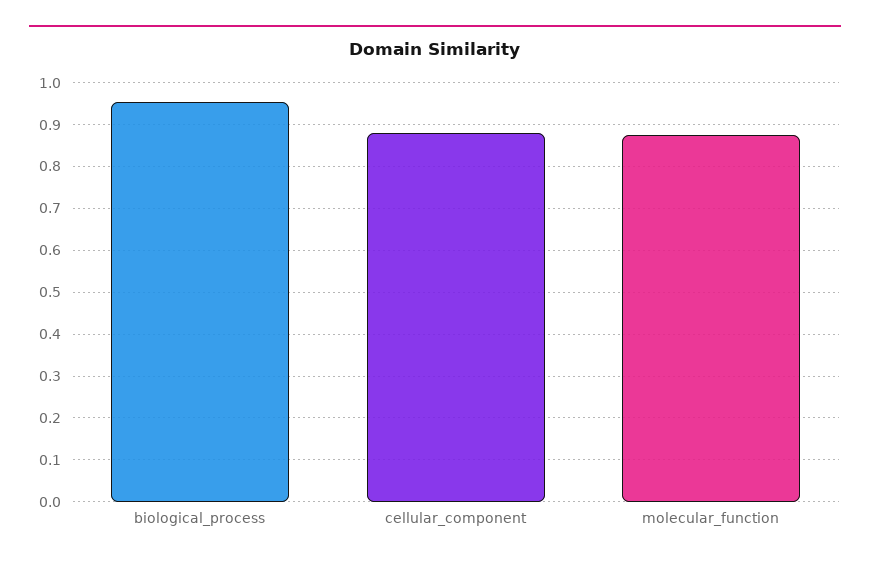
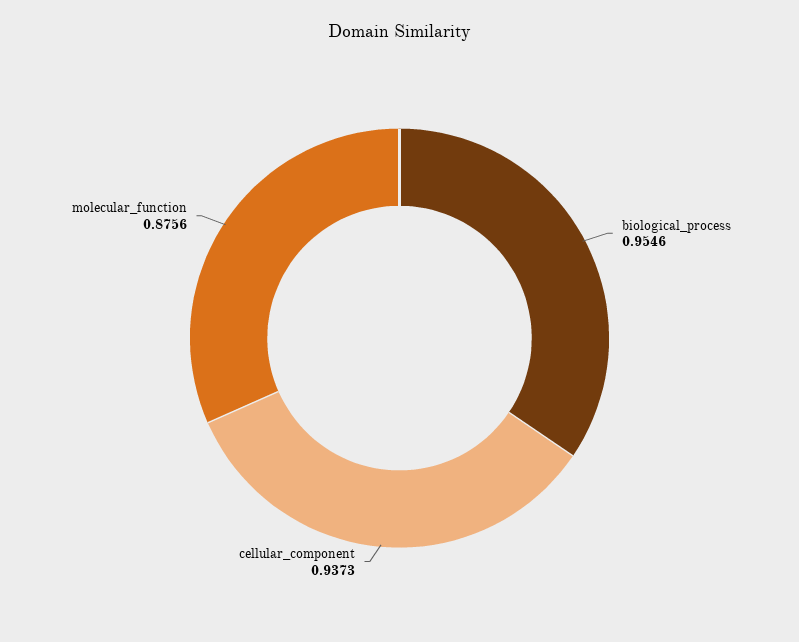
  {
    "biological_process": 0.9546,
-   "cellular_component": 0.88,
+   "cellular_component": 0.9373,
    "molecular_function": 0.8756
  }

